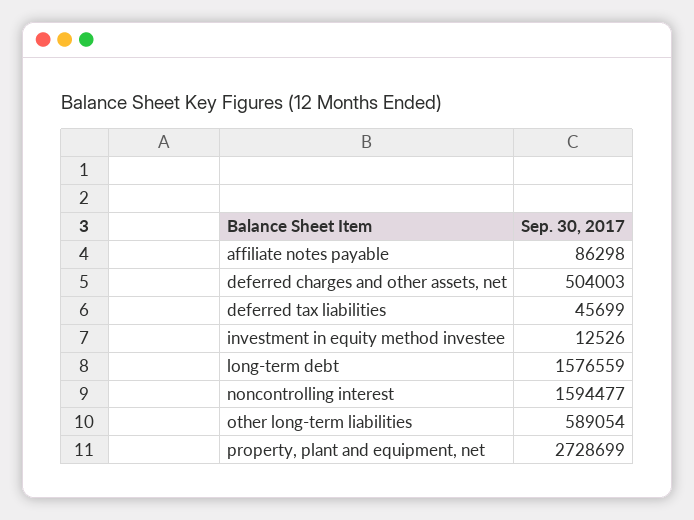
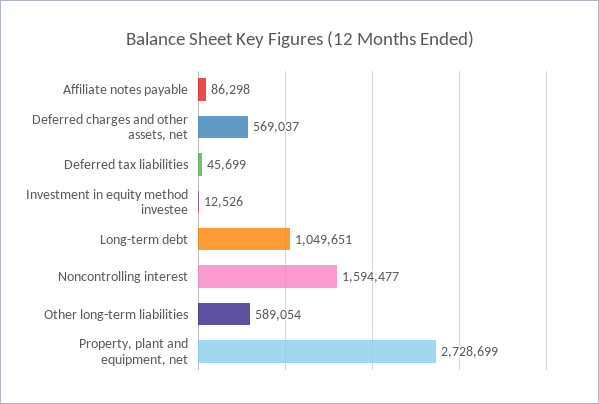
  {
    "affiliate notes payable": 86298,
-   "deferred charges and other assets, net": 504003,
+   "deferred charges and other assets, net": 569037,
    "deferred tax liabilities": 45699,
    "investment in equity method investee": 12526,
-   "long-term debt": 1576559,
+   "long-term debt": 1049651,
    "noncontrolling interest": 1594477,
    "other long-term liabilities": 589054,
    "property, plant and equipment, net": 2728699
  }

